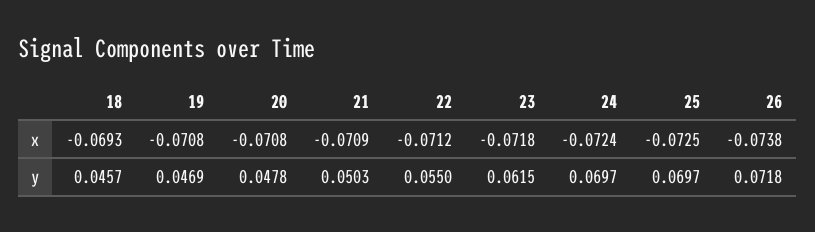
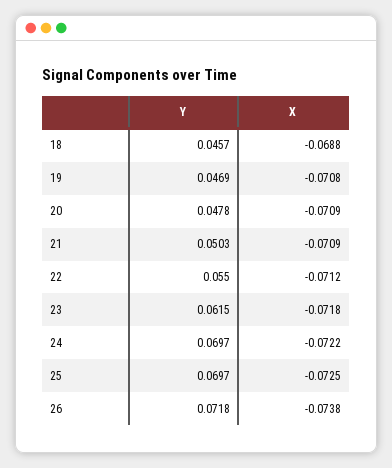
  {
    "18": {
-     "x": -0.0693,
+     "x": -0.0688,
      "y": 0.0457
    },
    "19": {
      "x": -0.0708,
      "y": 0.0469
    },
    "20": {
-     "x": -0.0708,
+     "x": -0.0709,
      "y": 0.0478
    },
    "21": {
      "x": -0.0709,
      "y": 0.0503
    },
    "22": {
      "x": -0.0712,
      "y": 0.055
    },
    "23": {
      "x": -0.0718,
      "y": 0.0615
    },
    "24": {
-     "x": -0.0724,
+     "x": -0.0722,
      "y": 0.0697
    },
    "25": {
      "x": -0.0725,
      "y": 0.0697
    },
    "26": {
      "x": -0.0738,
      "y": 0.0718
    }
  }

